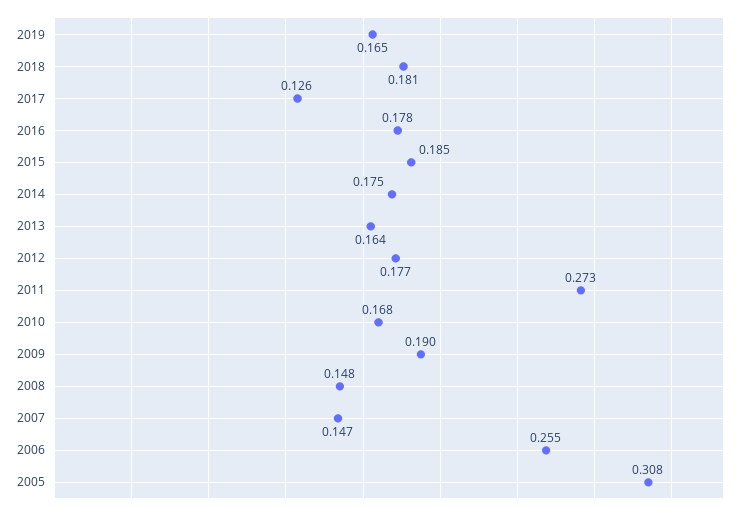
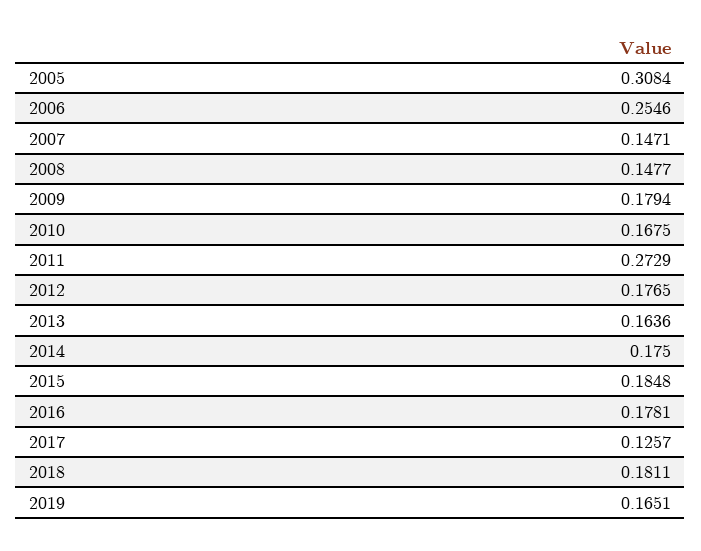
  {
    "2019": 0.1651,
    "2018": 0.1811,
    "2017": 0.1257,
    "2016": 0.1781,
    "2015": 0.1848,
    "2014": 0.175,
    "2013": 0.1636,
    "2012": 0.1765,
    "2011": 0.2729,
    "2010": 0.1675,
-   "2009": 0.19,
+   "2009": 0.1794,
    "2008": 0.1477,
    "2007": 0.1471,
    "2006": 0.2546,
    "2005": 0.3084
  }

